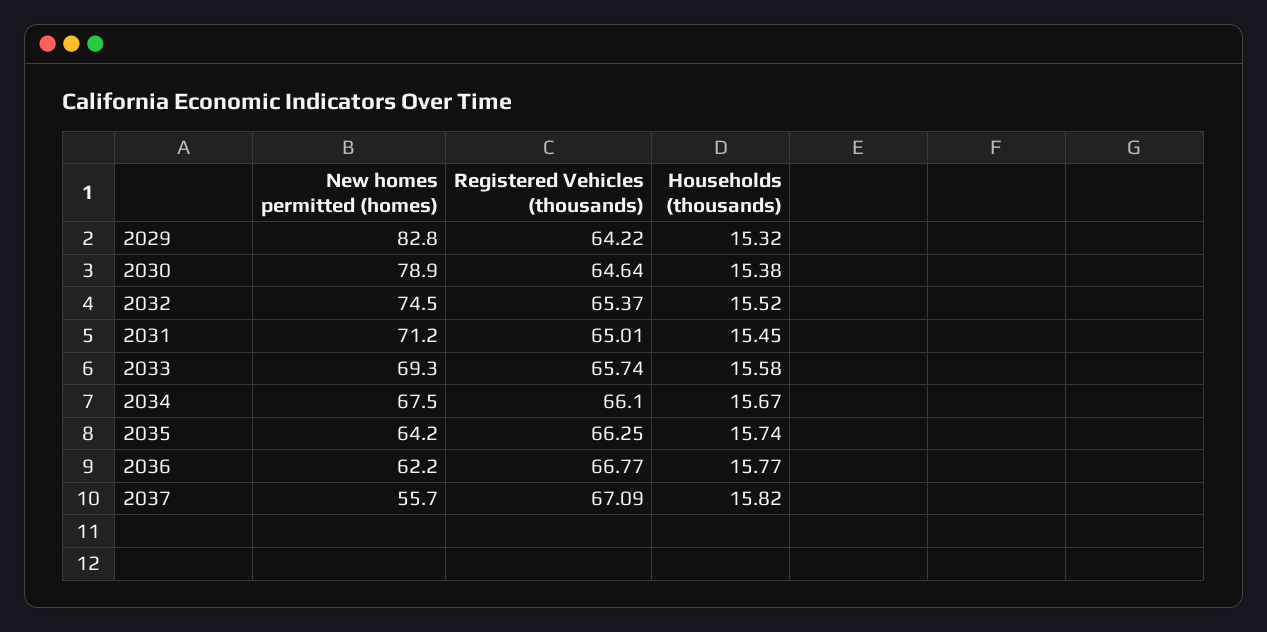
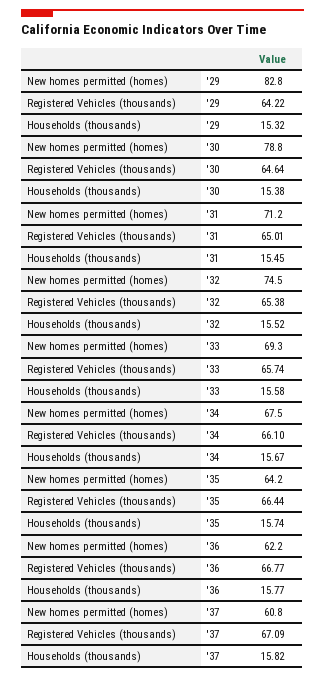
  {
    "New homes permitted (homes)": {
      "2029": 82.8,
-     "2030": 78.9,
+     "2030": 78.8,
      "2032": 74.5,
      "2031": 71.2,
      "2033": 69.3,
      "2034": 67.5,
      "2035": 64.2,
      "2036": 62.2,
-     "2037": 55.7
+     "2037": 60.8
    },
    "Registered Vehicles (thousands)": {
      "2029": 64.22,
      "2030": 64.64,
-     "2032": 65.37,
+     "2032": 65.38,
      "2031": 65.01,
      "2033": 65.74,
      "2034": 66.1,
-     "2035": 66.25,
+     "2035": 66.44,
      "2036": 66.77,
      "2037": 67.09
    },
    "Households (thousands)": {
      "2029": 15.32,
      "2030": 15.38,
      "2032": 15.52,
      "2031": 15.45,
      "2033": 15.58,
      "2034": 15.67,
      "2035": 15.74,
      "2036": 15.77,
      "2037": 15.82
    }
  }

